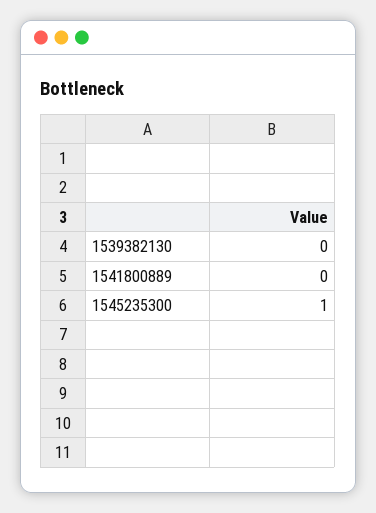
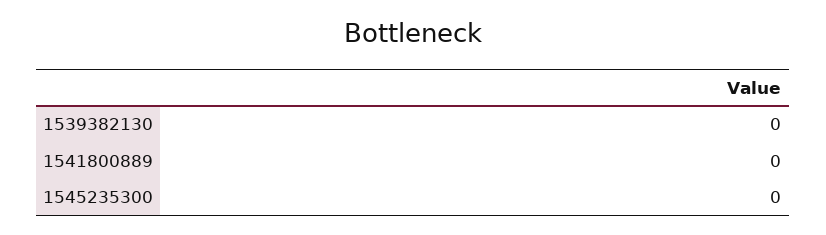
  {
    "1539382130": 0,
    "1541800889": 0,
-   "1545235300": 1
+   "1545235300": 0
  }

